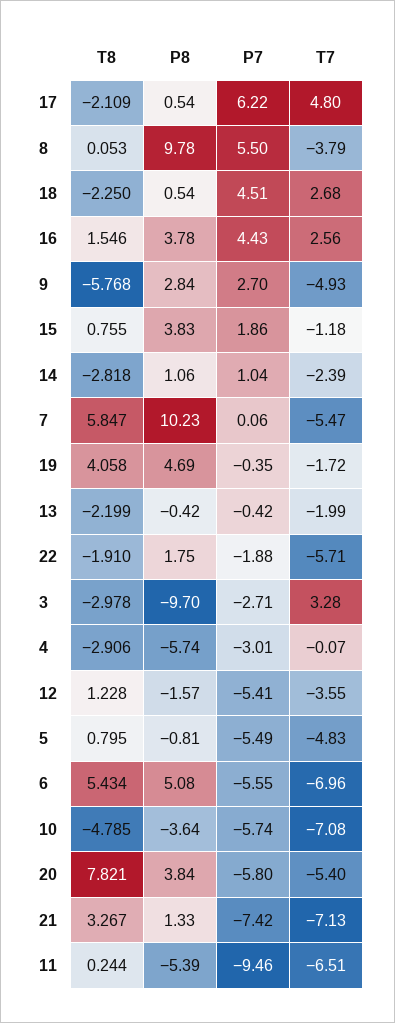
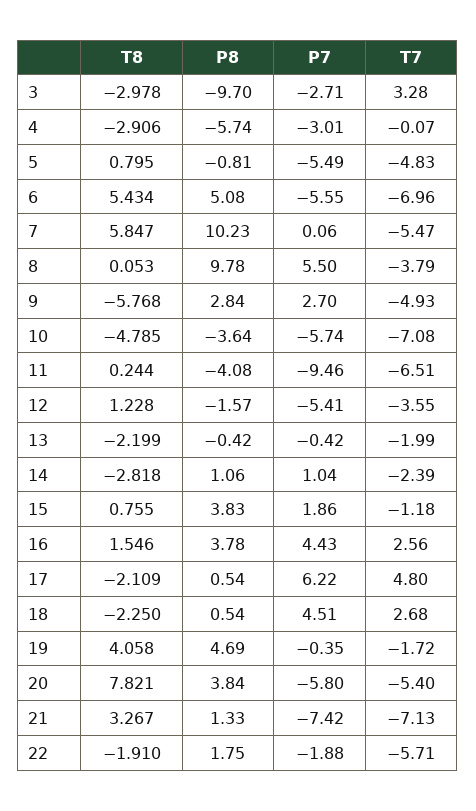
  {
    "T8": {
      "17": -2.109,
      "8": 0.053,
      "18": -2.25,
      "16": 1.546,
      "9": -5.768,
      "15": 0.755,
      "14": -2.818,
      "7": 5.847,
      "19": 4.058,
      "13": -2.199,
      "22": -1.91,
      "3": -2.978,
      "4": -2.906,
      "12": 1.228,
      "5": 0.795,
      "6": 5.434,
      "10": -4.785,
      "20": 7.821,
      "21": 3.267,
      "11": 0.244
    },
    "P8": {
      "17": 0.54,
      "8": 9.78,
      "18": 0.54,
      "16": 3.78,
      "9": 2.84,
      "15": 3.83,
      "14": 1.06,
      "7": 10.23,
      "19": 4.69,
      "13": -0.42,
      "22": 1.75,
      "3": -9.7,
      "4": -5.74,
      "12": -1.57,
      "5": -0.81,
      "6": 5.08,
      "10": -3.64,
      "20": 3.84,
      "21": 1.33,
-     "11": -5.39
+     "11": -4.08
    },
    "P7": {
      "17": 6.22,
      "8": 5.5,
      "18": 4.51,
      "16": 4.43,
      "9": 2.7,
      "15": 1.86,
      "14": 1.04,
      "7": 0.06,
      "19": -0.35,
      "13": -0.42,
      "22": -1.88,
      "3": -2.71,
      "4": -3.01,
      "12": -5.41,
      "5": -5.49,
      "6": -5.55,
      "10": -5.74,
      "20": -5.8,
      "21": -7.42,
      "11": -9.46
    },
    "T7": {
      "17": 4.8,
      "8": -3.79,
      "18": 2.68,
      "16": 2.56,
      "9": -4.93,
      "15": -1.18,
      "14": -2.39,
      "7": -5.47,
      "19": -1.72,
      "13": -1.99,
      "22": -5.71,
      "3": 3.28,
      "4": -0.07,
      "12": -3.55,
      "5": -4.83,
      "6": -6.96,
      "10": -7.08,
      "20": -5.4,
      "21": -7.13,
      "11": -6.51
    }
  }

